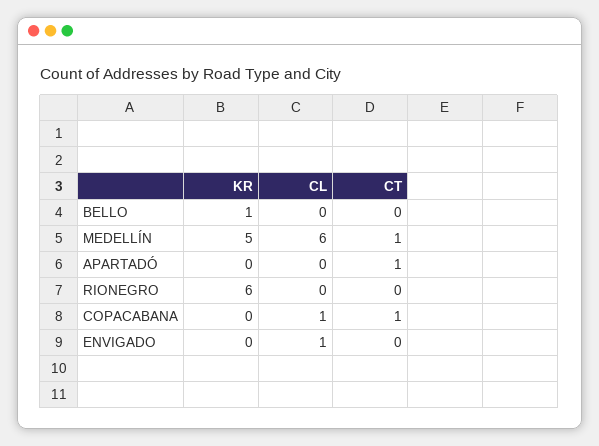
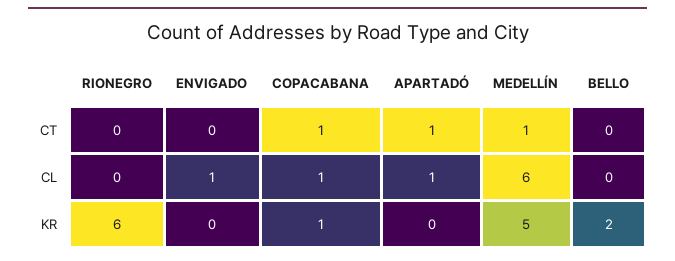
  {
    "KR": {
-     "BELLO": 1,
+     "BELLO": 2,
      "MEDELLÍN": 5,
      "APARTADÓ": 0,
      "RIONEGRO": 6,
-     "COPACABANA": 0,
+     "COPACABANA": 1,
      "ENVIGADO": 0
    },
    "CL": {
      "BELLO": 0,
      "MEDELLÍN": 6,
-     "APARTADÓ": 0,
+     "APARTADÓ": 1,
      "RIONEGRO": 0,
      "COPACABANA": 1,
      "ENVIGADO": 1
    },
    "CT": {
      "BELLO": 0,
      "MEDELLÍN": 1,
      "APARTADÓ": 1,
      "RIONEGRO": 0,
      "COPACABANA": 1,
      "ENVIGADO": 0
    }
  }

